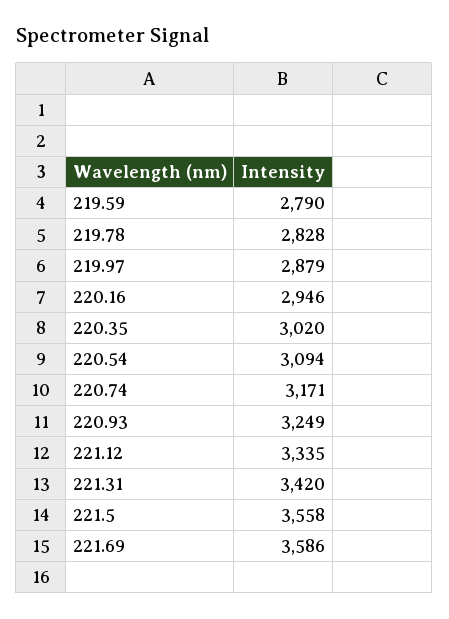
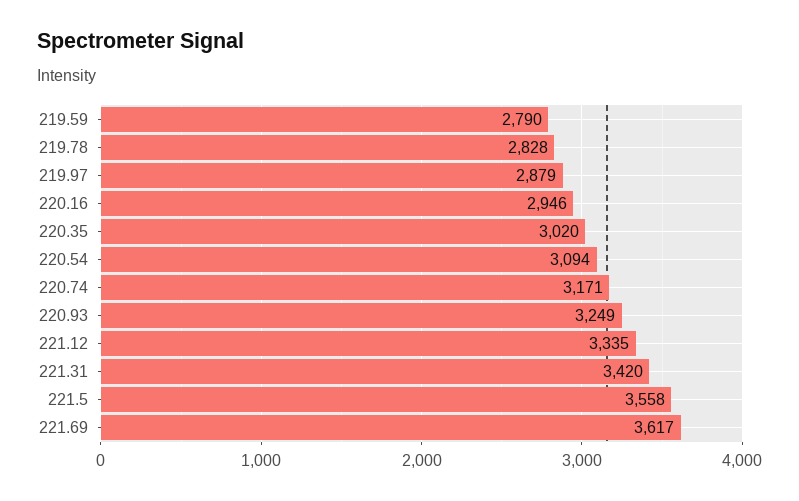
  {
    "219.59": 2790,
    "219.78": 2828,
    "219.97": 2879,
    "220.16": 2946,
    "220.35": 3020,
    "220.54": 3094,
    "220.74": 3171,
    "220.93": 3249,
    "221.12": 3335,
    "221.31": 3420,
    "221.5": 3558,
-   "221.69": 3586
+   "221.69": 3617
  }

